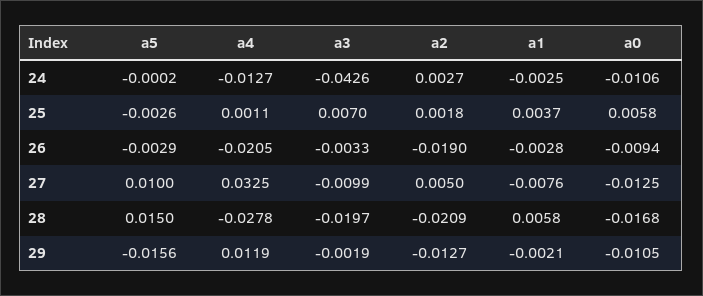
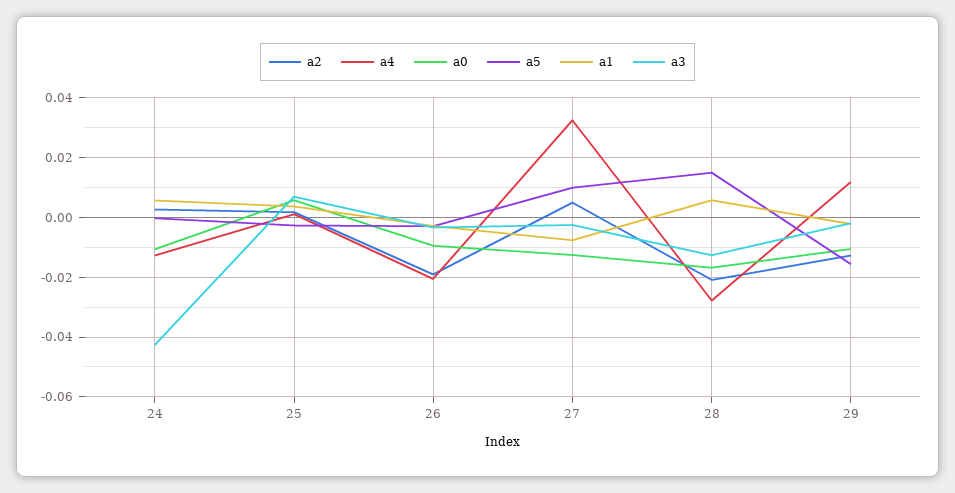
  {
    "a5": {
      "24": -0.0002,
      "25": -0.0026,
      "26": -0.0029,
      "27": 0.01,
      "28": 0.015,
      "29": -0.0156
    },
    "a4": {
      "24": -0.0127,
      "25": 0.0011,
      "26": -0.0205,
      "27": 0.0325,
      "28": -0.0278,
      "29": 0.0119
    },
    "a3": {
      "24": -0.0426,
      "25": 0.007,
      "26": -0.0033,
-     "27": -0.0099,
+     "27": -0.0025,
-     "28": -0.0197,
+     "28": -0.0125,
      "29": -0.0019
    },
    "a2": {
      "24": 0.0027,
      "25": 0.0018,
      "26": -0.019,
      "27": 0.005,
      "28": -0.0209,
      "29": -0.0127
    },
    "a1": {
-     "24": -0.0025,
+     "24": 0.005,
      "25": 0.0037,
      "26": -0.0028,
      "27": -0.0076,
      "28": 0.0058,
      "29": -0.0021
    },
    "a0": {
      "24": -0.0106,
      "25": 0.0058,
      "26": -0.0094,
      "27": -0.0125,
      "28": -0.0168,
      "29": -0.0105
    }
  }

